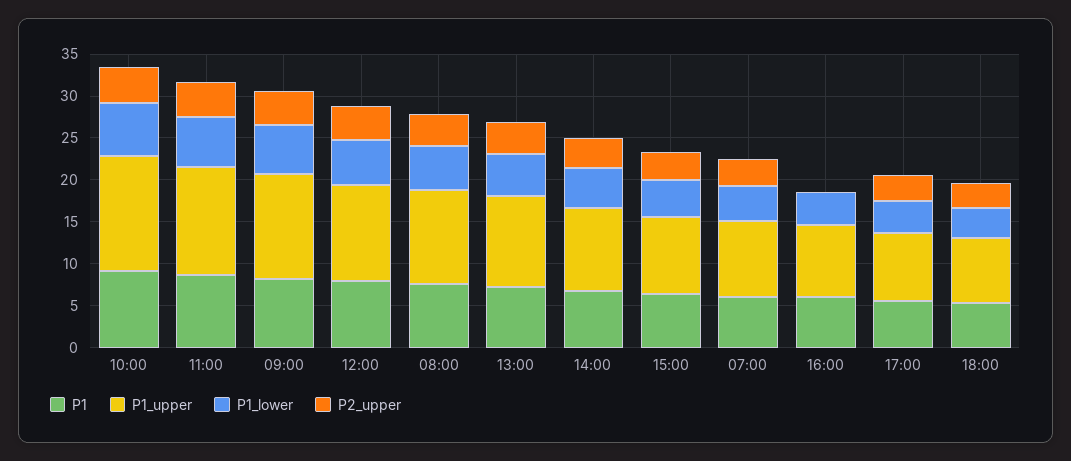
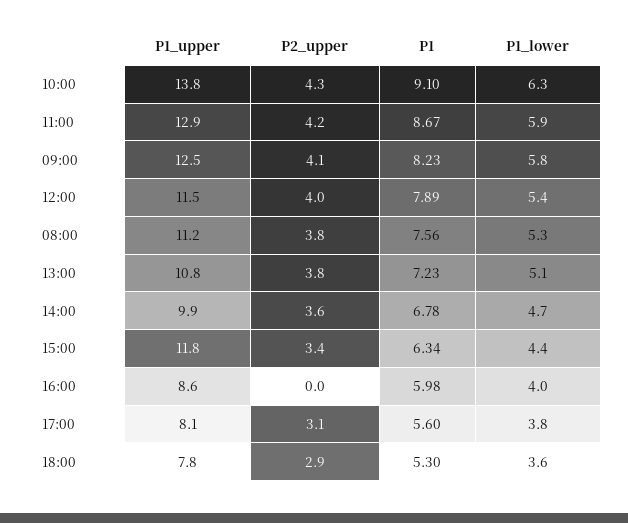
  {
    "P1": {
      "10:00": 9.1,
      "11:00": 8.67,
      "09:00": 8.23,
      "12:00": 7.89,
      "08:00": 7.56,
      "13:00": 7.23,
      "14:00": 6.78,
      "15:00": 6.34,
-     "07:00": 6,
      "16:00": 5.98,
      "17:00": 5.6,
      "18:00": 5.3
    },
    "P1_upper": {
      "10:00": 13.8,
      "11:00": 12.9,
      "09:00": 12.5,
      "12:00": 11.5,
      "08:00": 11.2,
      "13:00": 10.8,
      "14:00": 9.9,
-     "15:00": 9,
+     "15:00": 11.8,
-     "07:00": 9,
      "16:00": 8.6,
      "17:00": 8.1,
      "18:00": 7.8
    },
    "P1_lower": {
      "10:00": 6.3,
      "11:00": 5.9,
      "09:00": 5.8,
      "12:00": 5.4,
      "08:00": 5.3,
      "13:00": 5.1,
      "14:00": 4.7,
      "15:00": 4.4,
-     "07:00": 4,
      "16:00": 4,
      "17:00": 3.8,
      "18:00": 3.6
    },
    "P2_upper": {
      "10:00": 4.3,
      "11:00": 4.2,
      "09:00": 4.1,
      "12:00": 4,
      "08:00": 3.8,
      "13:00": 3.8,
      "14:00": 3.6,
      "15:00": 3.4,
-     "07:00": 3,
      "16:00": 0,
      "17:00": 3.1,
      "18:00": 2.9
    }
  }

